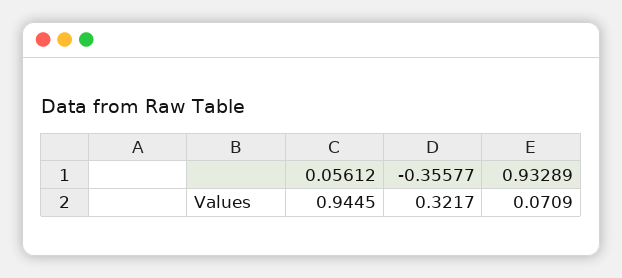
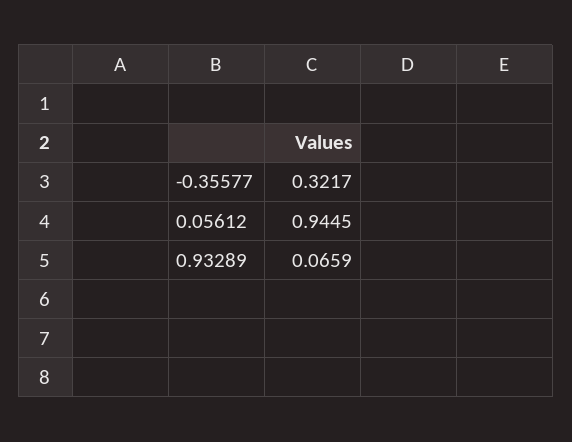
  {
    "0.05612": 0.9445,
    "-0.35577": 0.3217,
-   "0.93289": 0.0709
+   "0.93289": 0.0659
  }

